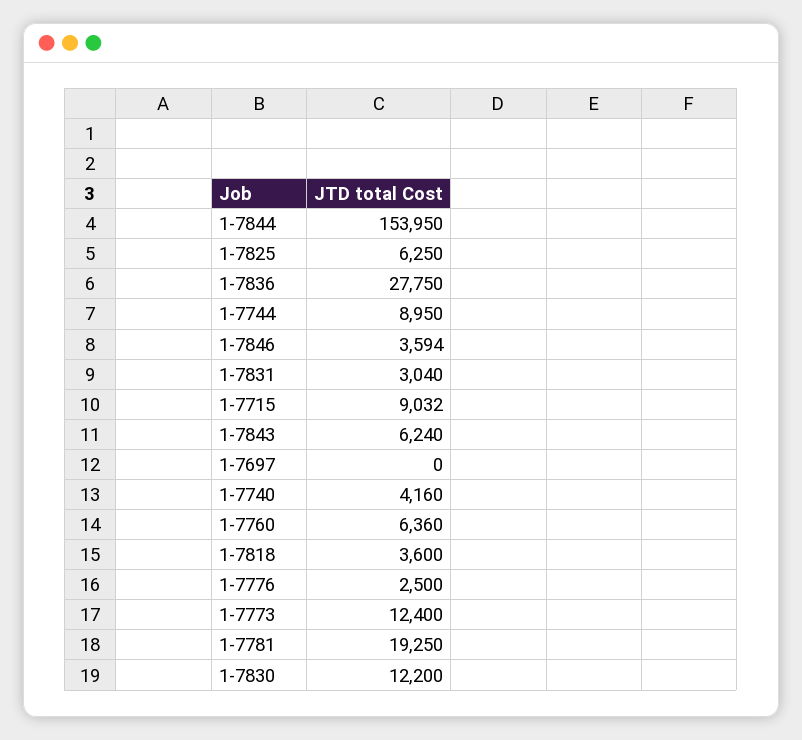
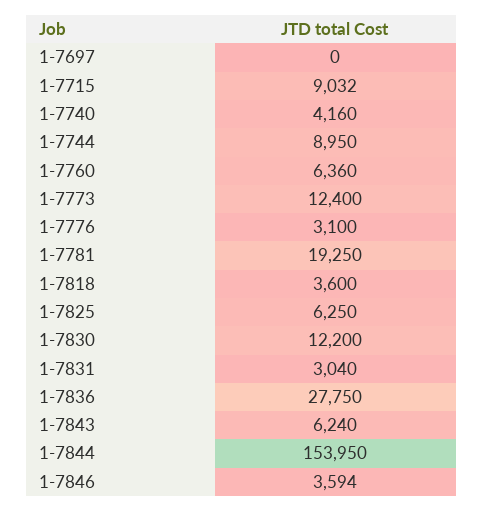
  {
    "1-7844": 153950,
    "1-7825": 6250,
    "1-7836": 27750,
    "1-7744": 8950,
    "1-7846": 3594,
    "1-7831": 3040,
    "1-7715": 9032,
    "1-7843": 6240,
    "1-7697": 0,
    "1-7740": 4160,
    "1-7760": 6360,
    "1-7818": 3600,
-   "1-7776": 2500,
+   "1-7776": 3100,
    "1-7773": 12400,
    "1-7781": 19250,
    "1-7830": 12200
  }

